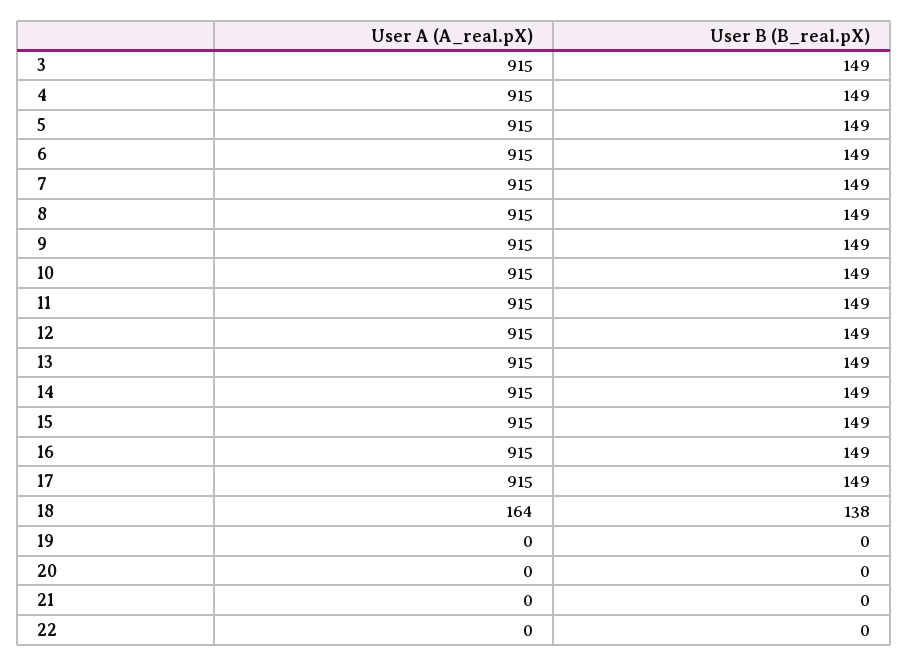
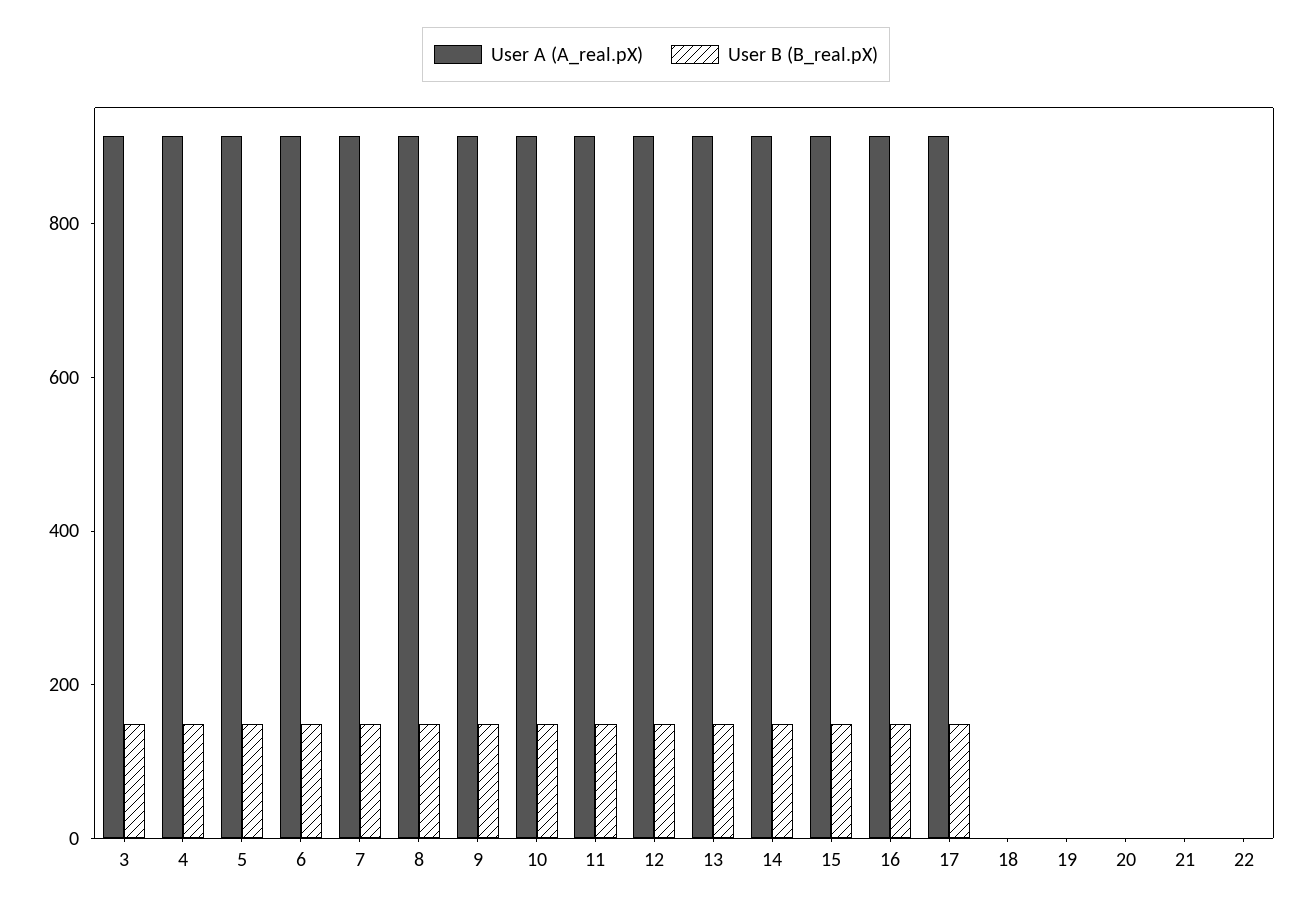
  {
    "User A (A_real.pX)": {
      "3": 915,
      "4": 915,
      "5": 915,
      "6": 915,
      "7": 915,
      "8": 915,
      "9": 915,
      "10": 915,
      "11": 915,
      "12": 915,
      "13": 915,
      "14": 915,
      "15": 915,
      "16": 915,
      "17": 915,
-     "18": 164,
+     "18": 0,
      "19": 0,
      "20": 0,
      "21": 0,
      "22": 0
    },
    "User B (B_real.pX)": {
      "3": 149,
      "4": 149,
      "5": 149,
      "6": 149,
      "7": 149,
      "8": 149,
      "9": 149,
      "10": 149,
      "11": 149,
      "12": 149,
      "13": 149,
      "14": 149,
      "15": 149,
      "16": 149,
      "17": 149,
-     "18": 138,
+     "18": 0,
      "19": 0,
      "20": 0,
      "21": 0,
      "22": 0
    }
  }

